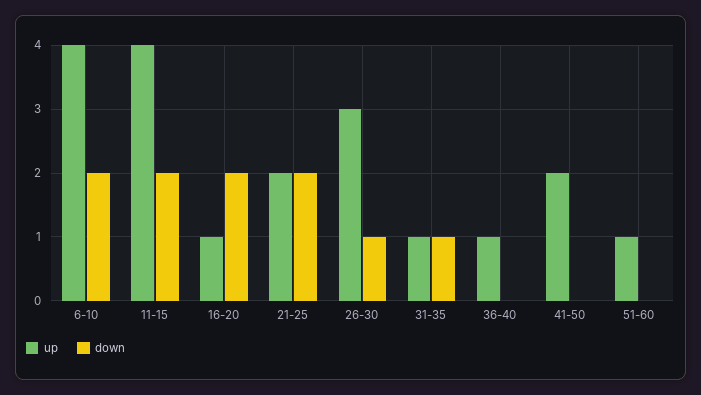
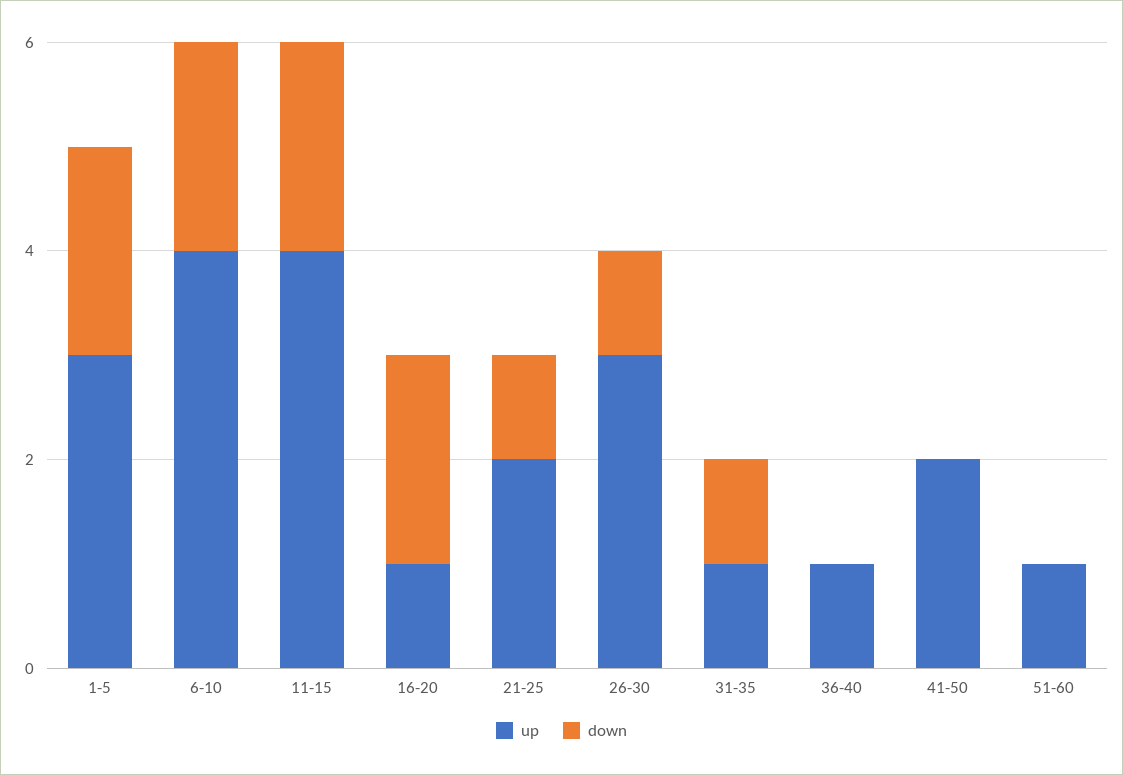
  {
    "up": {
      "6-10": 4,
      "11-15": 4,
      "16-20": 1,
      "21-25": 2,
      "26-30": 3,
      "31-35": 1,
      "36-40": 1,
      "41-50": 2,
-     "51-60": 1
+     "51-60": 1,
+     "1-5": 3
    },
    "down": {
      "6-10": 2,
      "11-15": 2,
      "16-20": 2,
-     "21-25": 2,
+     "21-25": 1,
      "26-30": 1,
      "31-35": 1,
      "36-40": 0,
      "41-50": 0,
-     "51-60": 0
+     "51-60": 0,
+     "1-5": 2
    }
  }

